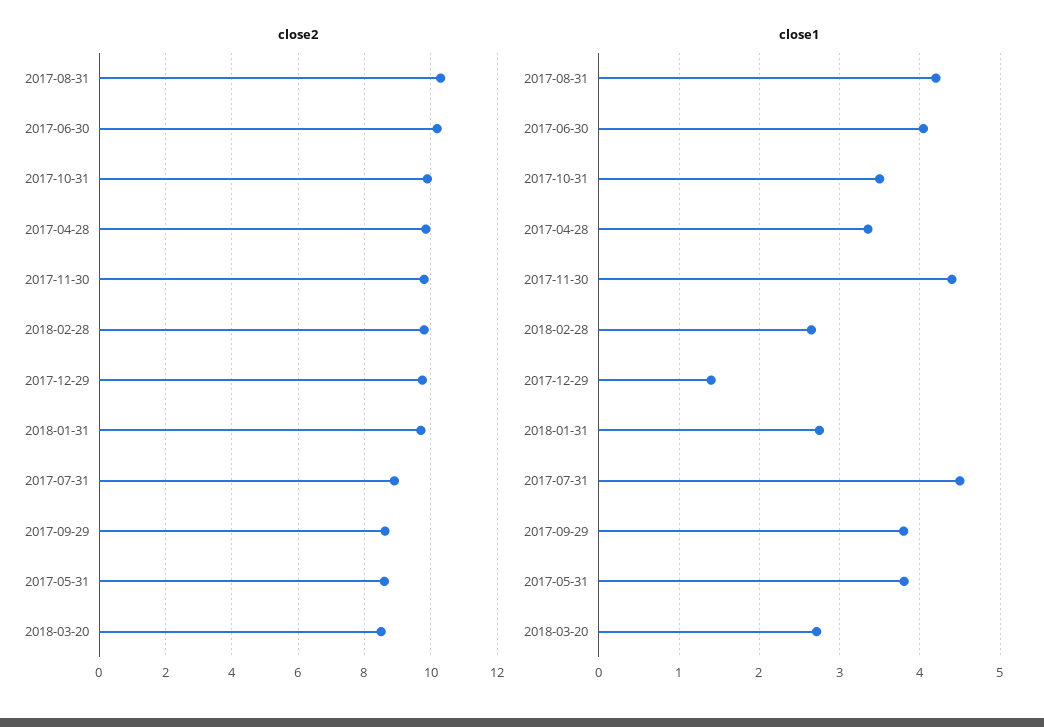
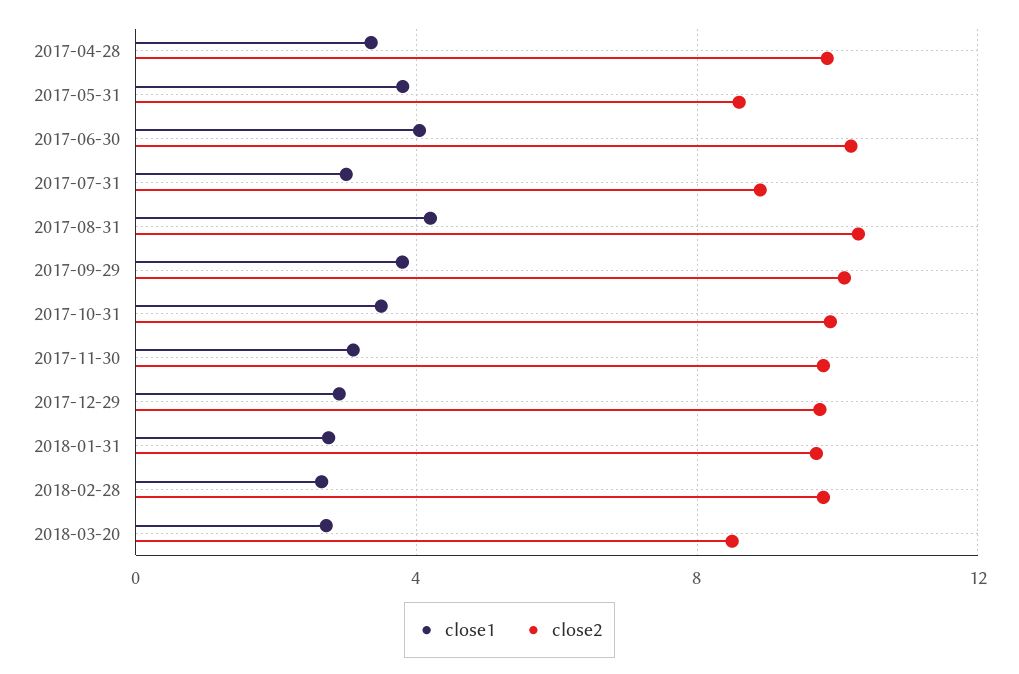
  {
    "close2": {
      "2017-08-31": 10.4,
      "2017-06-30": 10.2,
      "2017-10-31": 10,
      "2017-04-28": 9.8,
      "2017-11-30": 9.8,
      "2018-02-28": 9.8,
      "2017-12-29": 9.8,
      "2018-01-31": 9.8,
      "2017-07-31": 9,
-     "2017-09-29": 8.6,
+     "2017-09-29": 10,
      "2017-05-31": 8.6,
      "2018-03-20": 8.6
    },
    "close1": {
      "2017-08-31": 4.2,
      "2017-06-30": 4,
      "2017-10-31": 3.5,
      "2017-04-28": 3.4,
-     "2017-11-30": 4.4,
+     "2017-11-30": 3,
      "2018-02-28": 2.7,
-     "2017-12-29": 1.4,
+     "2017-12-29": 3,
      "2018-01-31": 2.8,
-     "2017-07-31": 4.5,
+     "2017-07-31": 3,
      "2017-09-29": 3.8,
      "2017-05-31": 3.8,
      "2018-03-20": 2.7
    }
  }

